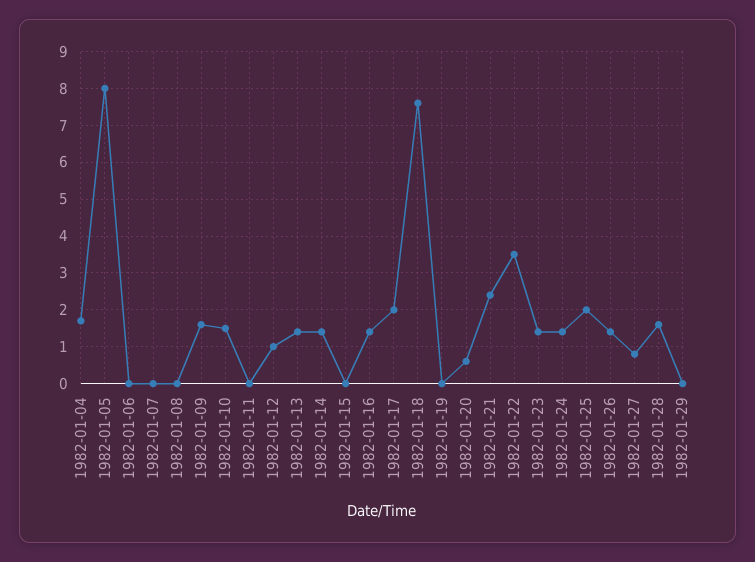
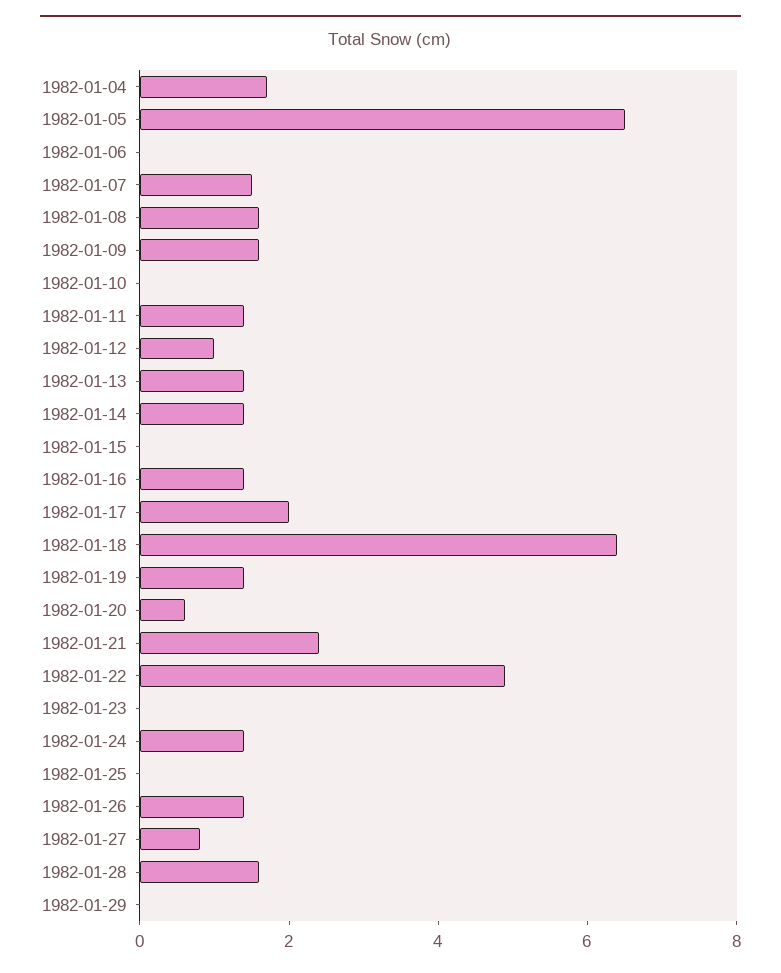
  {
    "1982-01-04": 1.5,
-   "1982-01-05": 8,
+   "1982-01-05": 6.5,
    "1982-01-06": 0,
-   "1982-01-07": 0,
+   "1982-01-07": 1.5,
-   "1982-01-08": 0,
+   "1982-01-08": 1.5,
    "1982-01-09": 1.5,
-   "1982-01-10": 1.5,
+   "1982-01-10": 0,
-   "1982-01-11": 0,
+   "1982-01-11": 1.5,
    "1982-01-12": 1,
    "1982-01-13": 1.5,
    "1982-01-14": 1.5,
    "1982-01-15": 0,
    "1982-01-16": 1.5,
    "1982-01-17": 2,
-   "1982-01-18": 7.5,
+   "1982-01-18": 6.5,
-   "1982-01-19": 0,
+   "1982-01-19": 1.5,
    "1982-01-20": 0.5,
    "1982-01-21": 2.5,
-   "1982-01-22": 3.5,
+   "1982-01-22": 5,
-   "1982-01-23": 1.5,
+   "1982-01-23": 0,
    "1982-01-24": 1.5,
-   "1982-01-25": 2,
+   "1982-01-25": 0,
    "1982-01-26": 1.5,
    "1982-01-27": 1,
    "1982-01-28": 1.5,
    "1982-01-29": 0
  }

